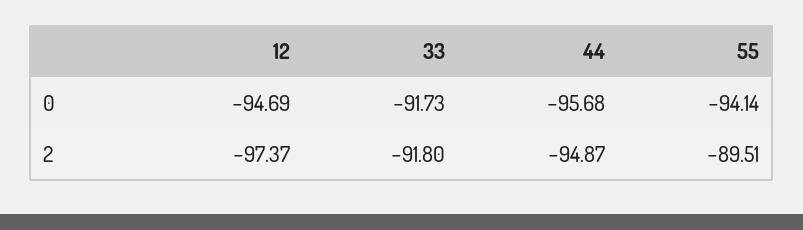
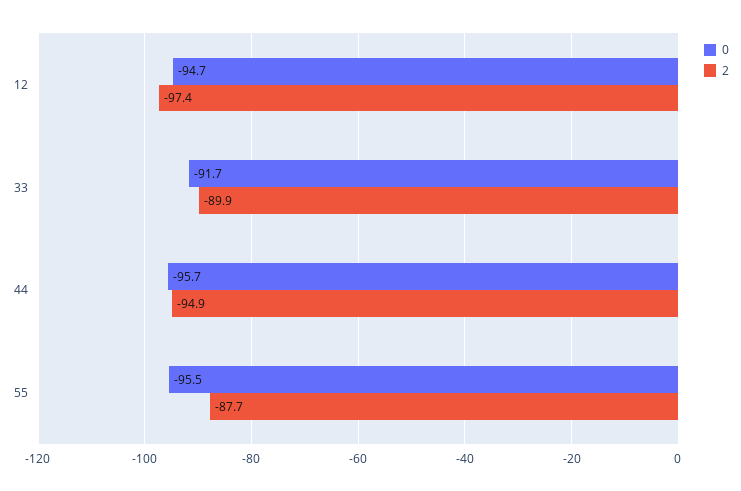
  {
    "0": {
      "12": -94.69,
      "33": -91.73,
      "44": -95.68,
-     "55": -94.14
+     "55": -95.5
    },
    "2": {
      "12": -97.37,
-     "33": -91.8,
+     "33": -89.9,
      "44": -94.87,
-     "55": -89.51
+     "55": -87.7
    }
  }

